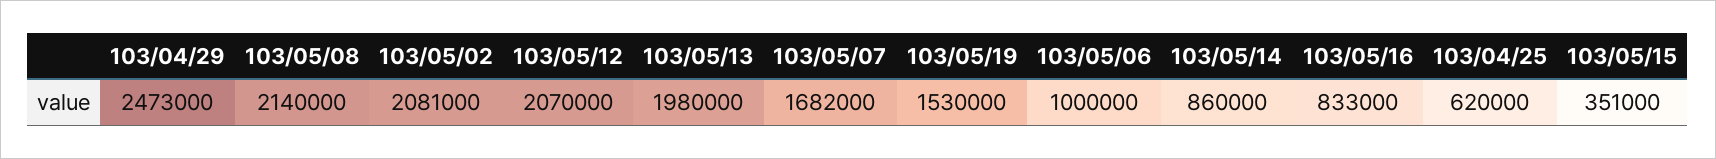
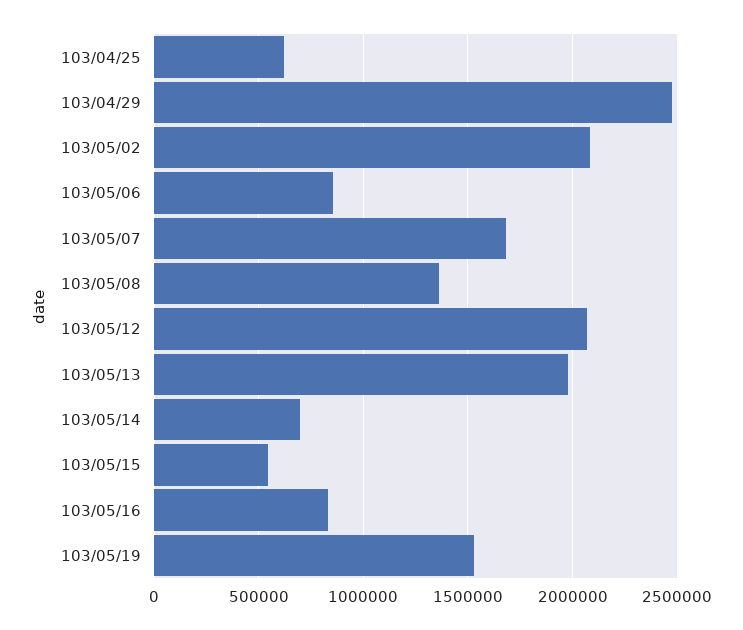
  {
    "103/04/29": 2473000,
-   "103/05/08": 2140000,
+   "103/05/08": 1350000,
    "103/05/02": 2081000,
    "103/05/12": 2070000,
    "103/05/13": 1980000,
    "103/05/07": 1682000,
    "103/05/19": 1530000,
-   "103/05/06": 1000000,
+   "103/05/06": 850000,
-   "103/05/14": 860000,
+   "103/05/14": 700000,
    "103/05/16": 833000,
    "103/04/25": 620000,
-   "103/05/15": 351000
+   "103/05/15": 550000
  }

